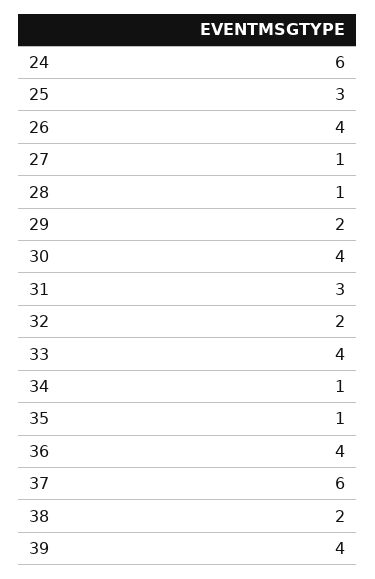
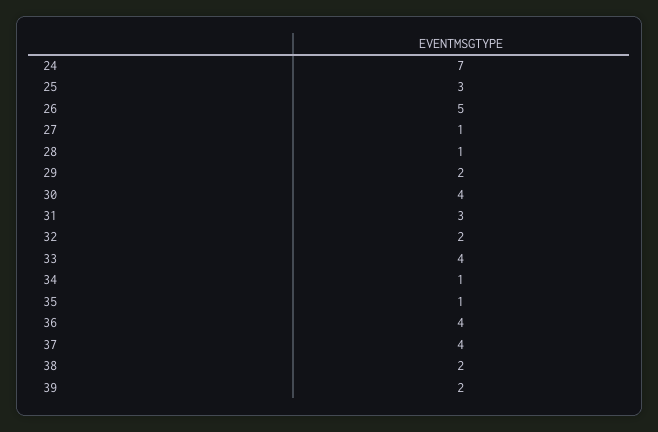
  {
-   "24": 6,
+   "24": 7,
    "25": 3,
-   "26": 4,
+   "26": 5,
    "27": 1,
    "28": 1,
    "29": 2,
    "30": 4,
    "31": 3,
    "32": 2,
    "33": 4,
    "34": 1,
    "35": 1,
    "36": 4,
-   "37": 6,
+   "37": 4,
    "38": 2,
-   "39": 4
+   "39": 2
  }

